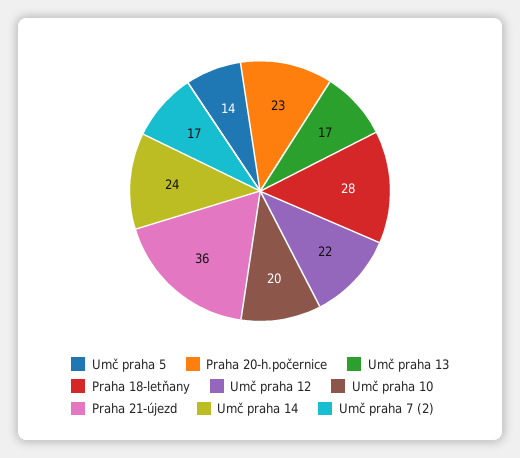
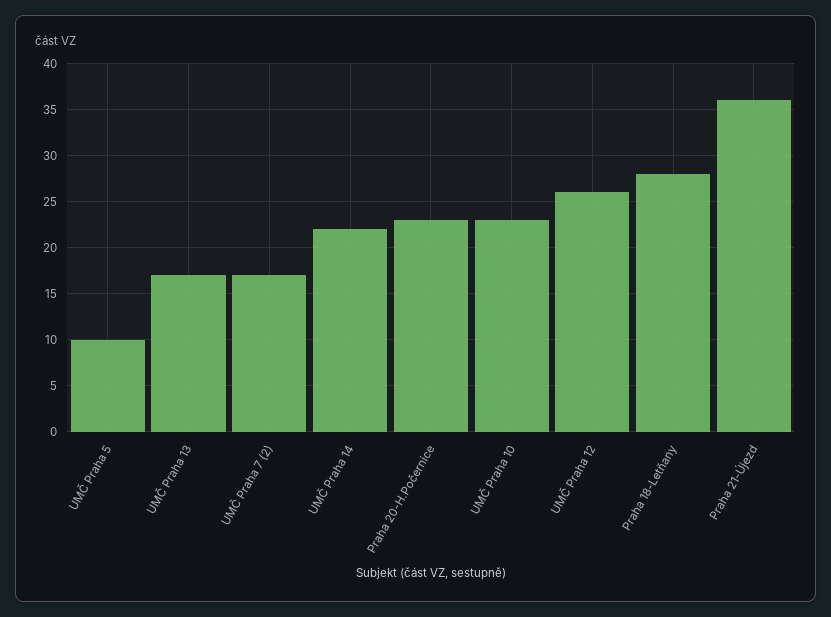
  {
-   "Umč praha 5": 14,
+   "Umč praha 5": 10,
    "Praha 20-h.počernice": 23,
    "Umč praha 13": 17,
    "Praha 18-letňany": 28,
-   "Umč praha 12": 22,
+   "Umč praha 12": 26,
-   "Umč praha 10": 20,
+   "Umč praha 10": 23,
    "Praha 21-újezd": 36,
-   "Umč praha 14": 24,
+   "Umč praha 14": 22,
    "Umč praha 7 (2)": 17
  }

